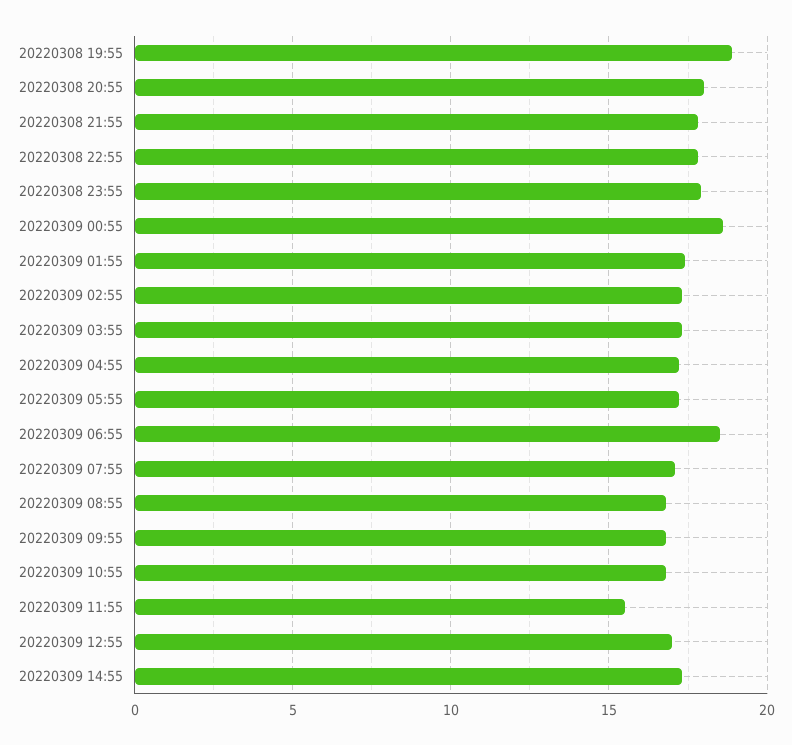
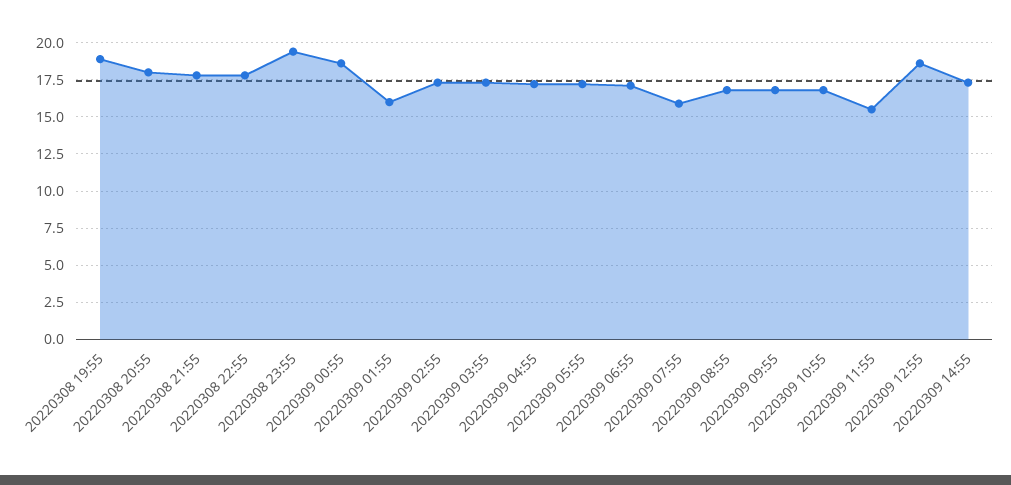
  {
    "20220308 19:55": 19,
    "20220308 20:55": 18,
    "20220308 21:55": 18,
    "20220308 22:55": 18,
-   "20220308 23:55": 18,
+   "20220308 23:55": 19.5,
    "20220309 00:55": 18.5,
-   "20220309 01:55": 17.5,
+   "20220309 01:55": 16,
    "20220309 02:55": 17.5,
    "20220309 03:55": 17.5,
    "20220309 04:55": 17,
    "20220309 05:55": 17,
-   "20220309 06:55": 18.5,
+   "20220309 06:55": 17,
-   "20220309 07:55": 17,
+   "20220309 07:55": 16,
    "20220309 08:55": 17,
    "20220309 09:55": 17,
    "20220309 10:55": 17,
    "20220309 11:55": 15.5,
-   "20220309 12:55": 17,
+   "20220309 12:55": 18.5,
    "20220309 14:55": 17.5
  }

